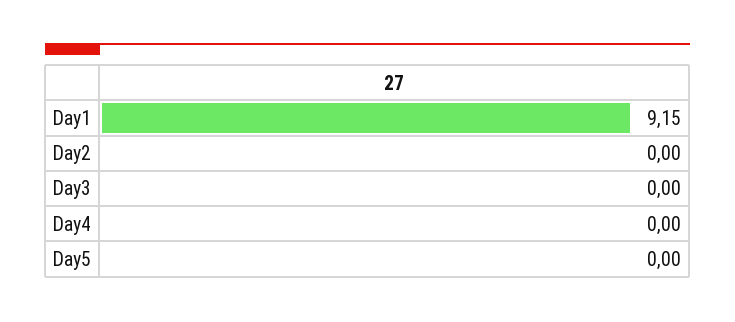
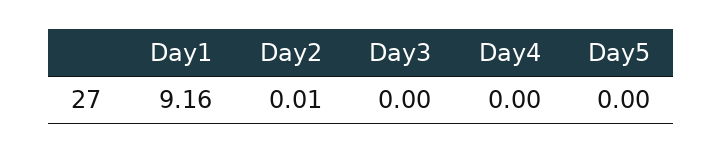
  {
-   "Day1": 9.15,
+   "Day1": 9.16,
-   "Day2": 0,
+   "Day2": 0.01,
    "Day3": 0,
    "Day4": 0,
    "Day5": 0
  }

